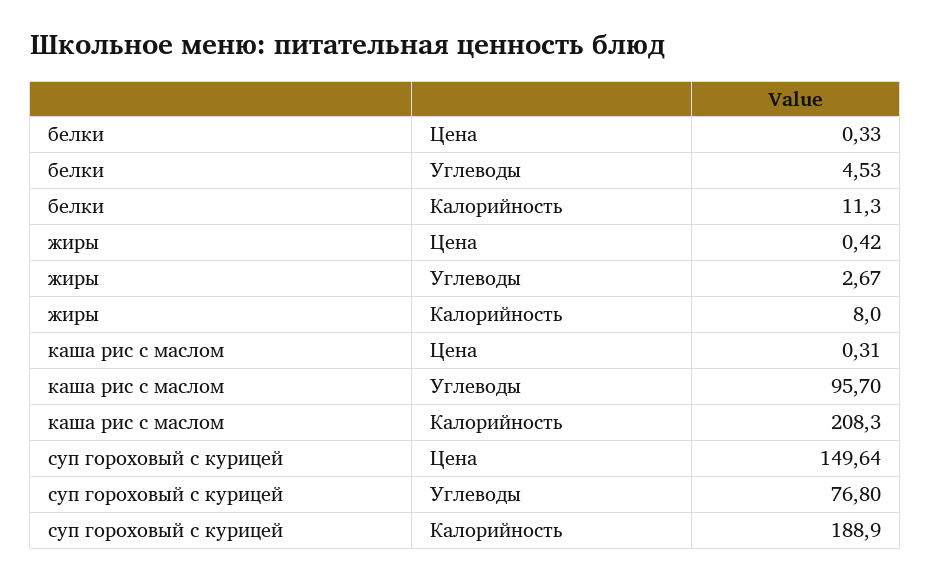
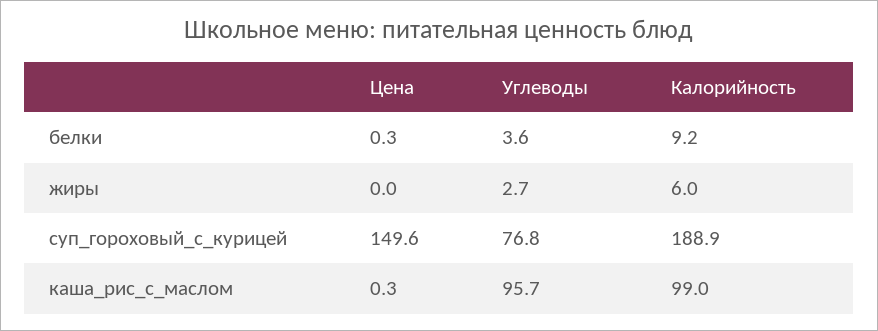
  {
    "белки": {
      "Цена": 0.33,
-     "Углеводы": 4.53,
+     "Углеводы": 3.6,
-     "Калорийность": 11.3
+     "Калорийность": 9.2
    },
    "жиры": {
-     "Цена": 0.42,
+     "Цена": 0,
      "Углеводы": 2.67,
-     "Калорийность": 8
+     "Калорийность": 6
    },
    "каша рис с маслом": {
      "Цена": 0.31,
      "Углеводы": 95.7,
-     "Калорийность": 208.3
+     "Калорийность": 99
    },
    "суп гороховый с курицей": {
      "Цена": 149.64,
      "Углеводы": 76.8,
      "Калорийность": 188.9
    }
  }

